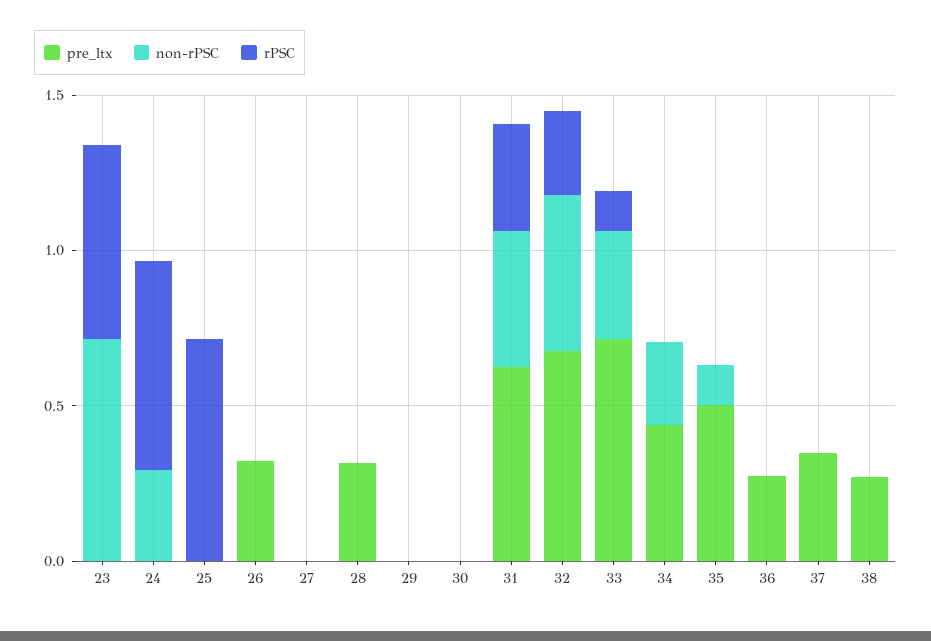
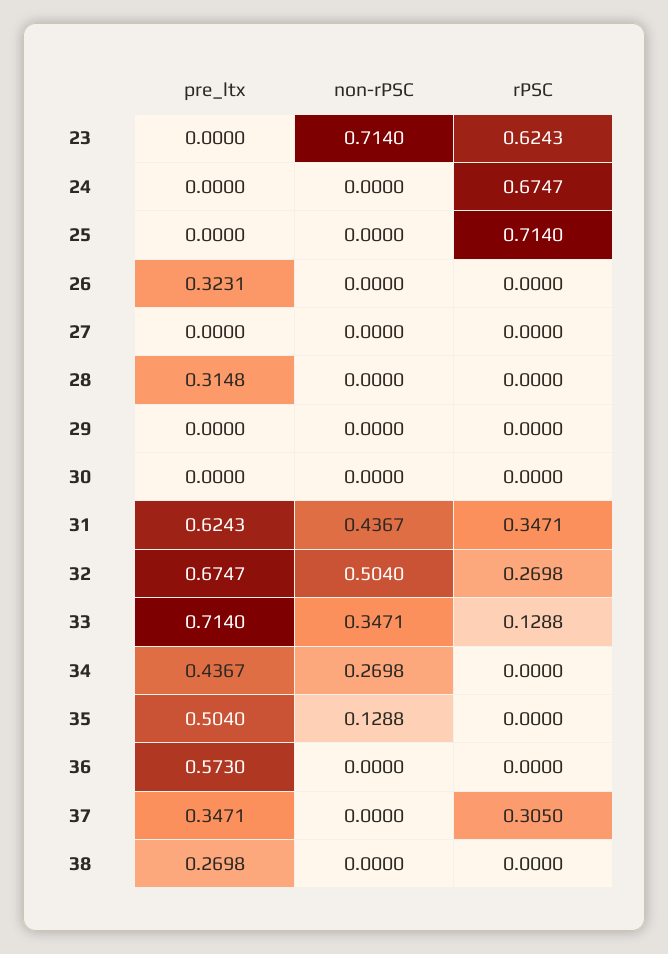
  {
    "pre_ltx": {
      "23": 0,
      "24": 0,
      "25": 0,
      "26": 0.3231,
      "27": 0,
      "28": 0.3148,
      "29": 0,
      "30": 0,
      "31": 0.6243,
      "32": 0.6747,
      "33": 0.714,
      "34": 0.4367,
      "35": 0.504,
-     "36": 0.3,
+     "36": 0.573,
      "37": 0.3471,
      "38": 0.2698
    },
    "non-rPSC": {
      "23": 0.714,
-     "24": 0.3,
+     "24": 0,
      "25": 0,
      "26": 0,
      "27": 0,
      "28": 0,
      "29": 0,
      "30": 0,
      "31": 0.4367,
      "32": 0.504,
      "33": 0.3471,
      "34": 0.2698,
      "35": 0.1288,
      "36": 0,
      "37": 0,
      "38": 0
    },
    "rPSC": {
      "23": 0.6243,
      "24": 0.6747,
      "25": 0.714,
      "26": 0,
      "27": 0,
      "28": 0,
      "29": 0,
      "30": 0,
      "31": 0.3471,
      "32": 0.2698,
      "33": 0.1288,
      "34": 0,
      "35": 0,
      "36": 0,
-     "37": 0,
+     "37": 0.305,
      "38": 0
    }
  }

